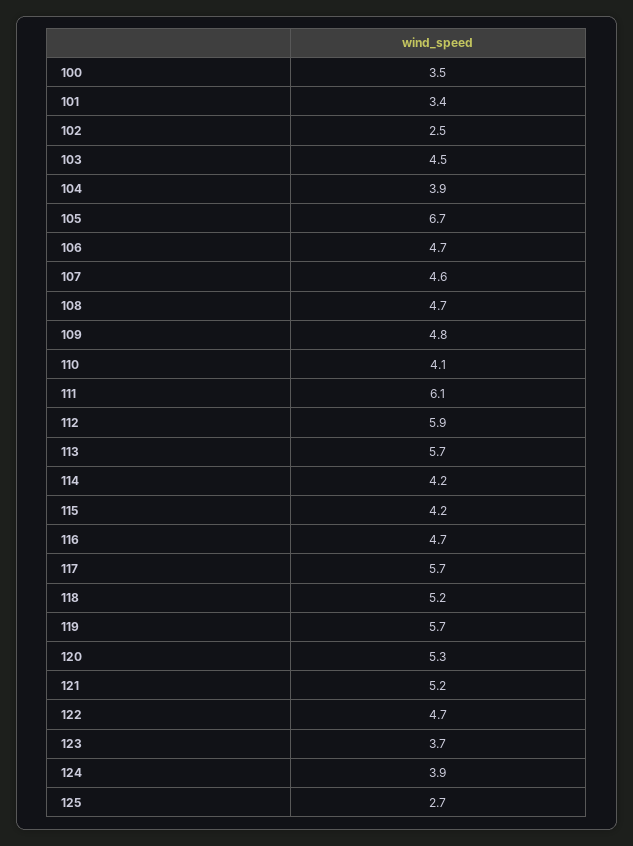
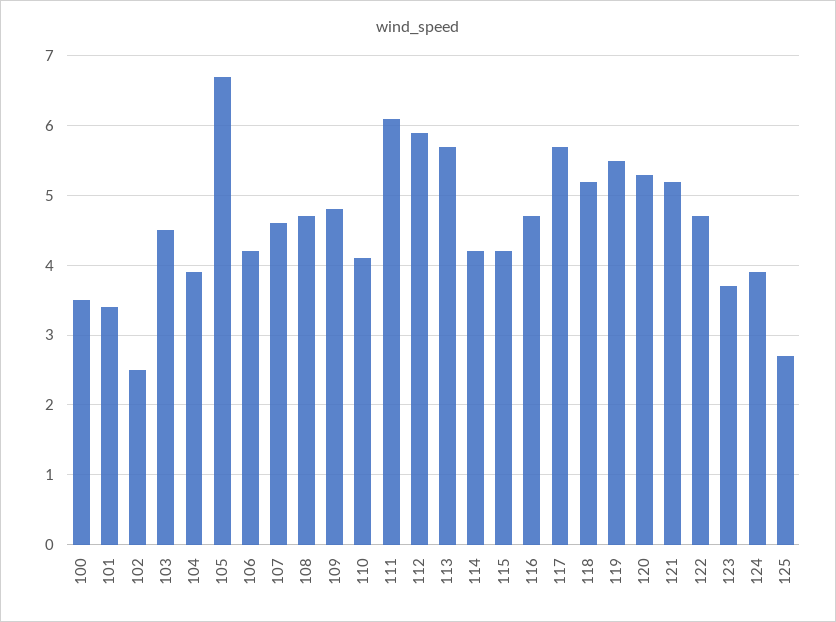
  {
    "100": 3.5,
    "101": 3.4,
    "102": 2.5,
    "103": 4.5,
    "104": 3.9,
    "105": 6.7,
-   "106": 4.7,
+   "106": 4.2,
    "107": 4.6,
    "108": 4.7,
    "109": 4.8,
    "110": 4.1,
    "111": 6.1,
    "112": 5.9,
    "113": 5.7,
    "114": 4.2,
    "115": 4.2,
    "116": 4.7,
    "117": 5.7,
    "118": 5.2,
-   "119": 5.7,
+   "119": 5.5,
    "120": 5.3,
    "121": 5.2,
    "122": 4.7,
    "123": 3.7,
    "124": 3.9,
    "125": 2.7
  }

